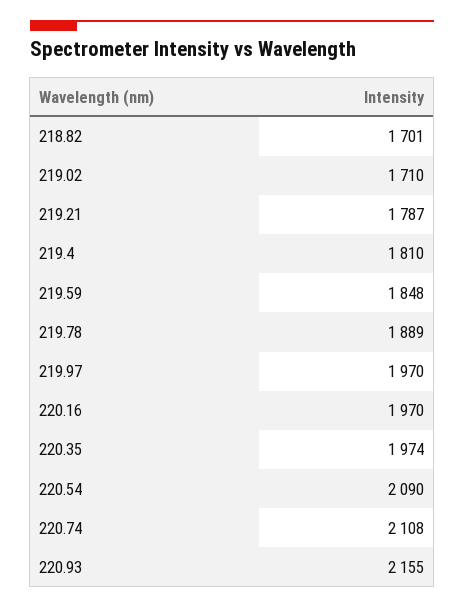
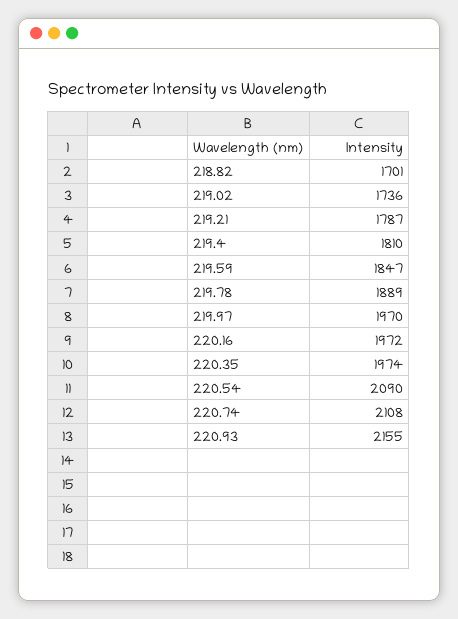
  {
    "218.82": 1701,
-   "219.02": 1710,
+   "219.02": 1736,
    "219.21": 1787,
    "219.4": 1810,
-   "219.59": 1848,
+   "219.59": 1847,
    "219.78": 1889,
    "219.97": 1970,
-   "220.16": 1970,
+   "220.16": 1972,
    "220.35": 1974,
    "220.54": 2090,
    "220.74": 2108,
    "220.93": 2155
  }

